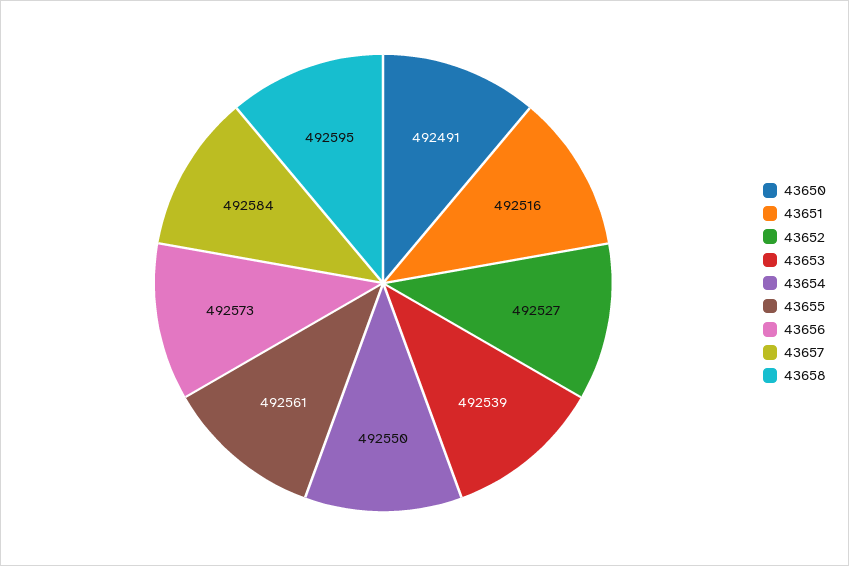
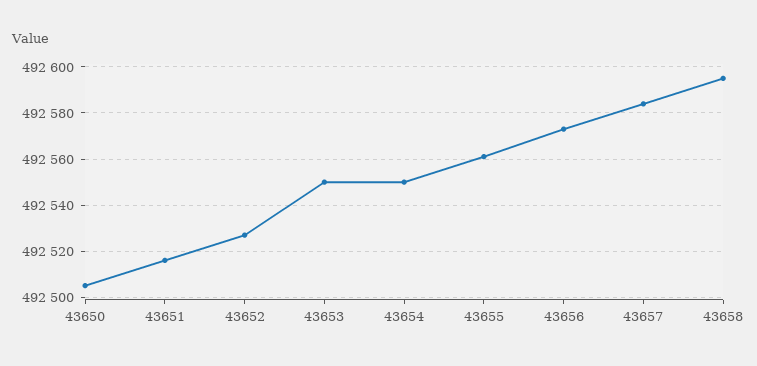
  {
-   "43650": 492491,
+   "43650": 492505,
    "43651": 492516,
    "43652": 492527,
-   "43653": 492539,
+   "43653": 492550,
    "43654": 492550,
    "43655": 492561,
    "43656": 492573,
    "43657": 492584,
    "43658": 492595
  }

